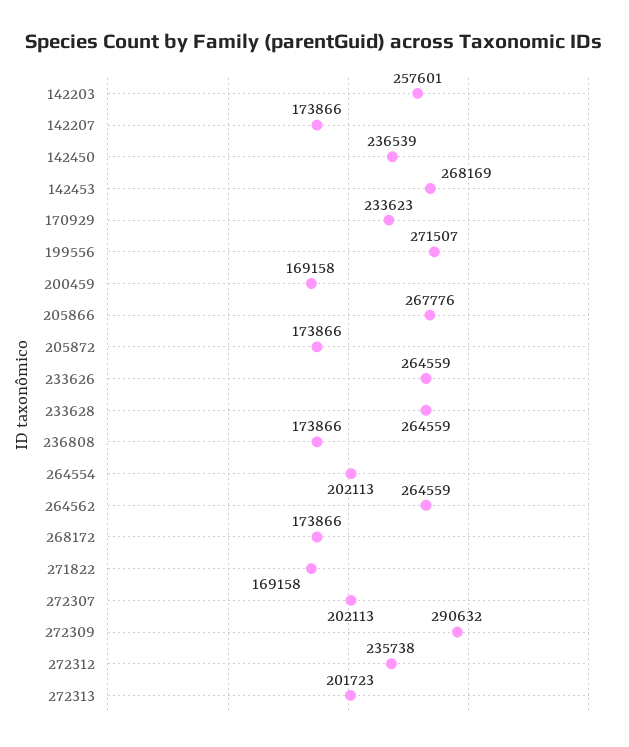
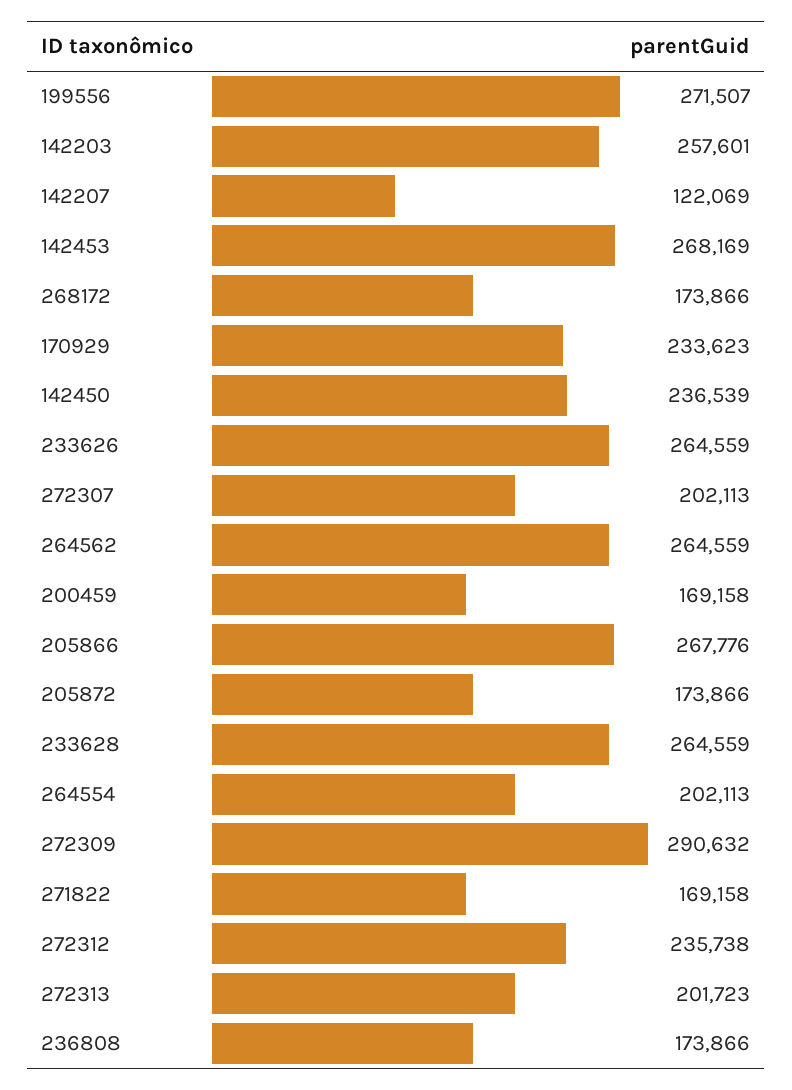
  {
    "142203": 257601,
-   "142207": 173866,
+   "142207": 122069,
    "142450": 236539,
    "142453": 268169,
    "170929": 233623,
    "199556": 271507,
    "200459": 169158,
    "205866": 267776,
    "205872": 173866,
    "233626": 264559,
    "233628": 264559,
    "236808": 173866,
    "264554": 202113,
    "264562": 264559,
    "268172": 173866,
    "271822": 169158,
    "272307": 202113,
    "272309": 290632,
    "272312": 235738,
    "272313": 201723
  }

